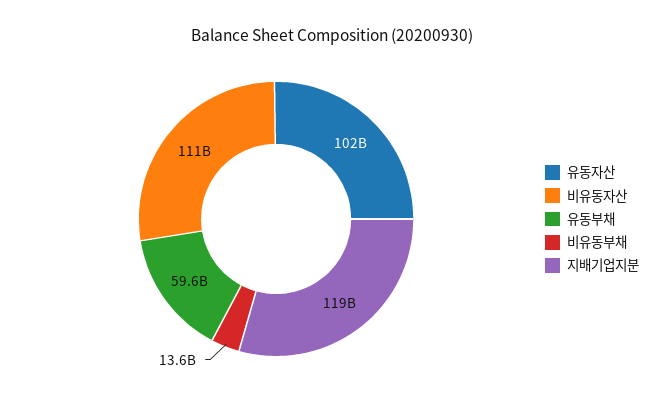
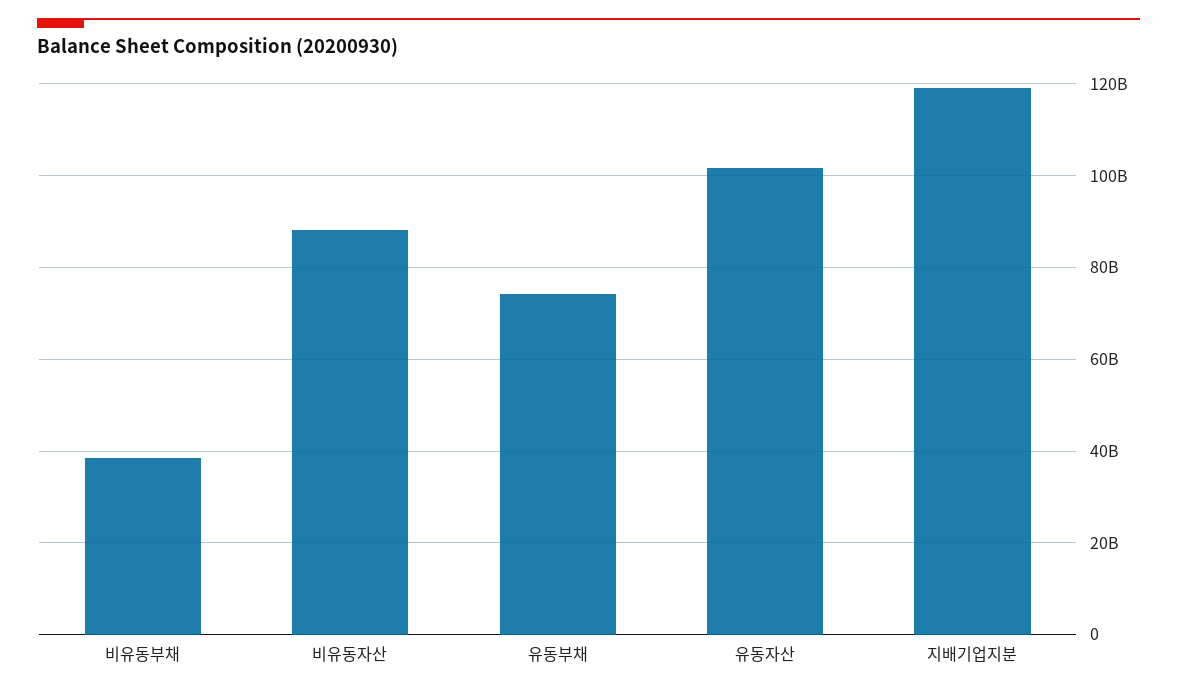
  {
    "유동자산": 102000000000,
-   "비유동자산": 111000000000,
+   "비유동자산": 88000000000,
-   "유동부채": 59600000000,
+   "유동부채": 74000000000,
-   "비유동부채": 13600000000,
+   "비유동부채": 38000000000,
    "지배기업지분": 119000000000
  }

